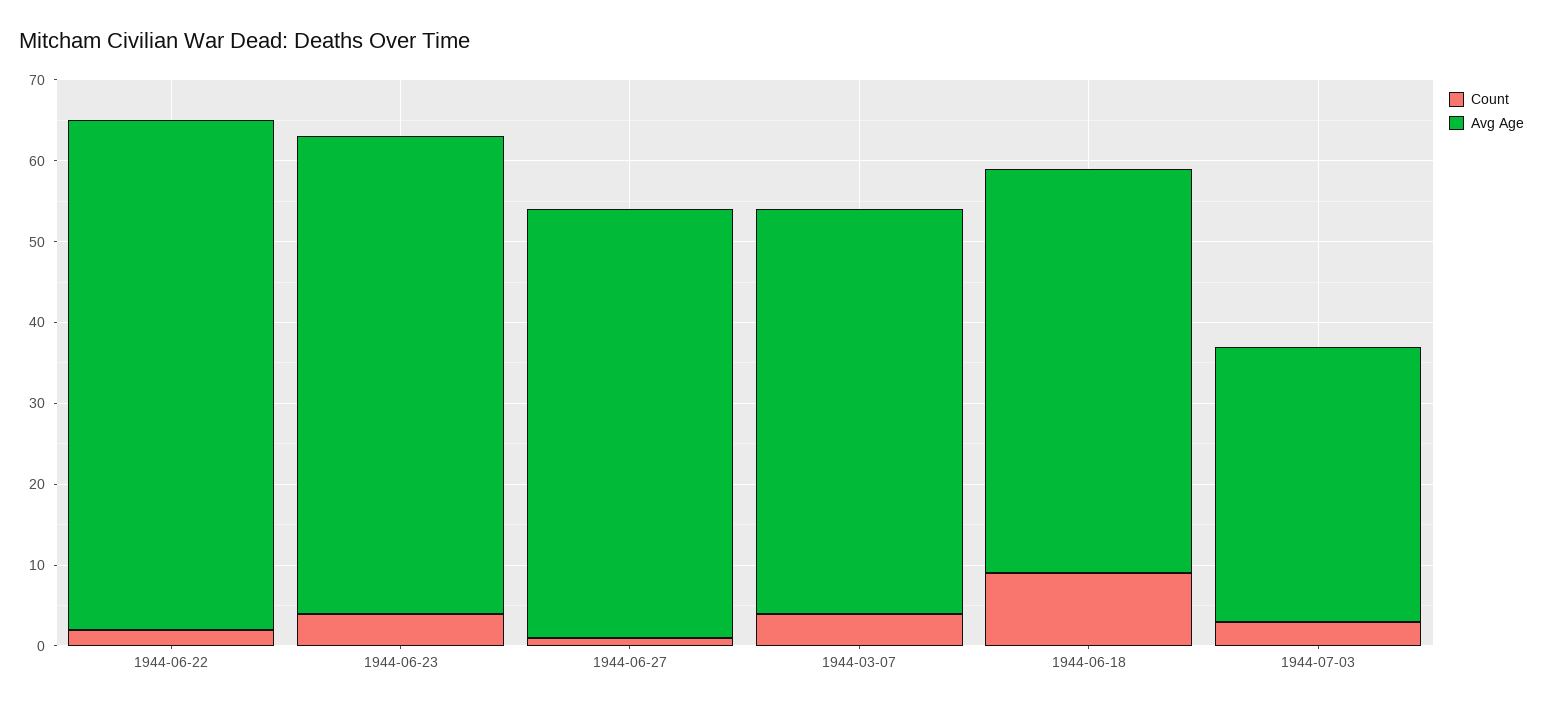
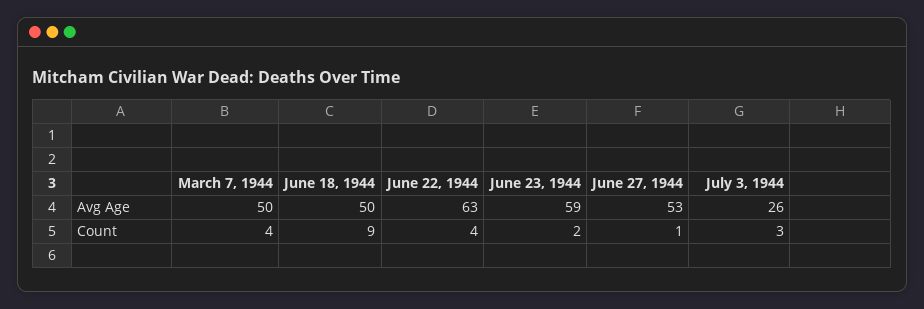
  {
    "Count": {
-     "1944-06-22": 2,
+     "1944-06-22": 4,
-     "1944-06-23": 4,
+     "1944-06-23": 2,
      "1944-06-27": 1,
      "1944-03-07": 4,
      "1944-06-18": 9,
      "1944-07-03": 3
    },
    "Avg Age": {
      "1944-06-22": 63,
      "1944-06-23": 59,
      "1944-06-27": 53,
      "1944-03-07": 50,
      "1944-06-18": 50,
-     "1944-07-03": 34
+     "1944-07-03": 26
    }
  }

